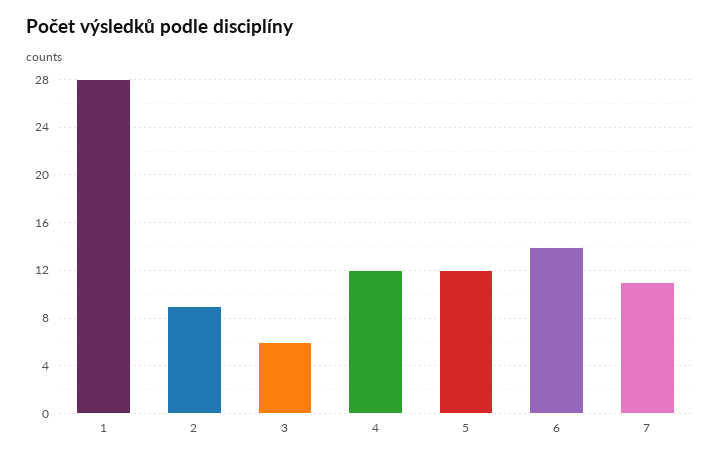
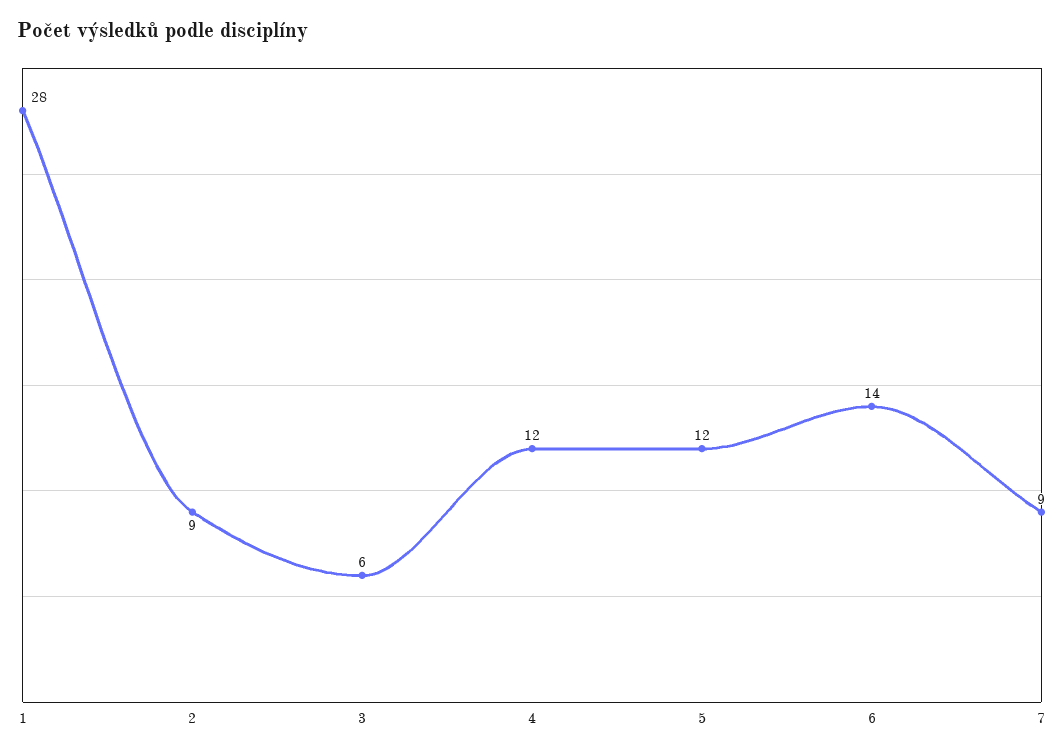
  {
    "1": 28,
    "2": 9,
    "3": 6,
    "4": 12,
    "5": 12,
    "6": 14,
-   "7": 11
+   "7": 9
  }

